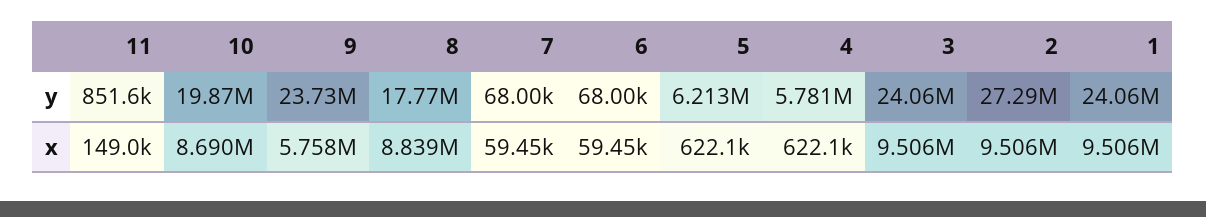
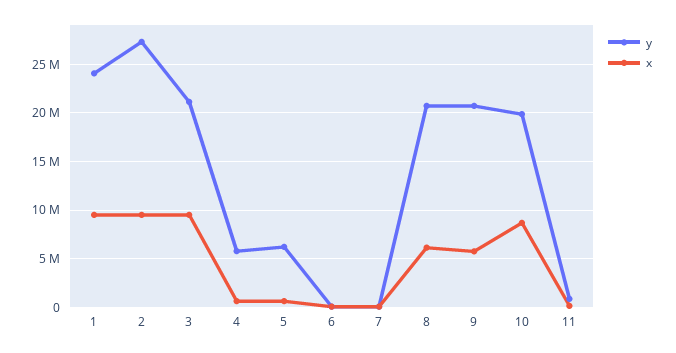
  {
    "y": {
      "11": 851600,
      "10": 19870000,
-     "9": 23730000,
+     "9": 21000000,
-     "8": 17770000,
+     "8": 21000000,
      "7": 68000,
      "6": 68000,
      "5": 6213000,
      "4": 5781000,
-     "3": 24060000,
+     "3": 21000000,
      "2": 27290000,
      "1": 24060000
    },
    "x": {
      "11": 149000,
      "10": 8690000,
      "9": 5758000,
-     "8": 8839000,
+     "8": 6000000,
      "7": 59450,
      "6": 59450,
      "5": 622100,
      "4": 622100,
      "3": 9506000,
      "2": 9506000,
      "1": 9506000
    }
  }

